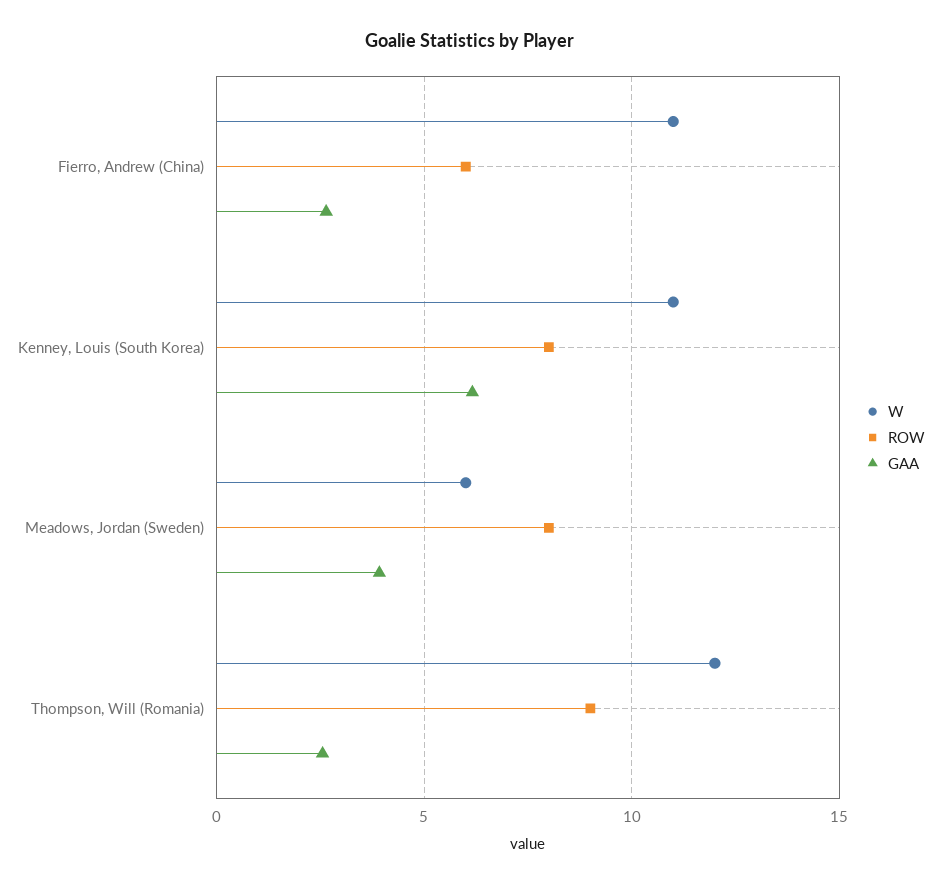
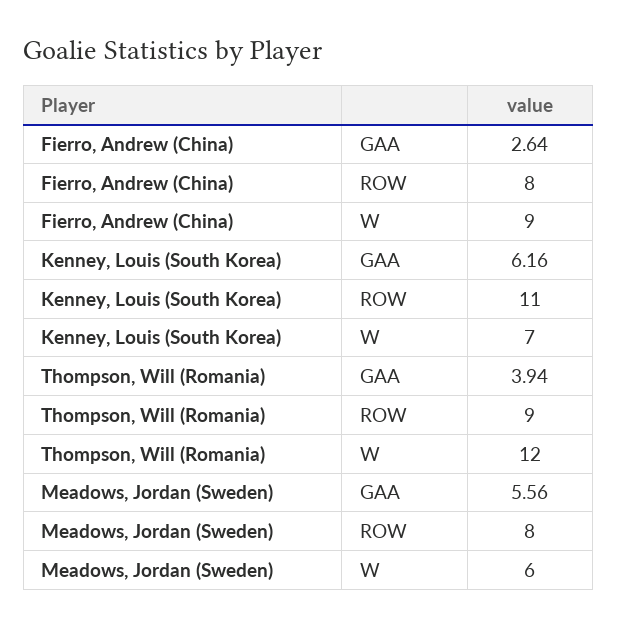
  {
    "W": {
-     "Fierro, Andrew (China)": 11,
+     "Fierro, Andrew (China)": 9,
-     "Kenney, Louis (South Korea)": 11,
+     "Kenney, Louis (South Korea)": 7,
      "Meadows, Jordan (Sweden)": 6,
      "Thompson, Will (Romania)": 12
    },
    "ROW": {
-     "Fierro, Andrew (China)": 6,
+     "Fierro, Andrew (China)": 8,
-     "Kenney, Louis (South Korea)": 8,
+     "Kenney, Louis (South Korea)": 11,
      "Meadows, Jordan (Sweden)": 8,
      "Thompson, Will (Romania)": 9
    },
    "GAA": {
      "Fierro, Andrew (China)": 2.64,
      "Kenney, Louis (South Korea)": 6.16,
-     "Meadows, Jordan (Sweden)": 4,
+     "Meadows, Jordan (Sweden)": 5.56,
-     "Thompson, Will (Romania)": 2.5
+     "Thompson, Will (Romania)": 3.94
    }
  }

